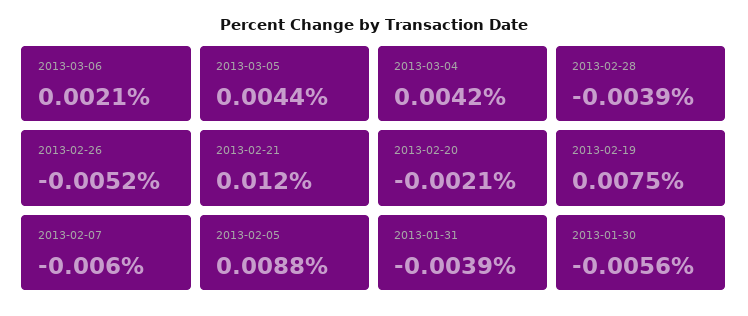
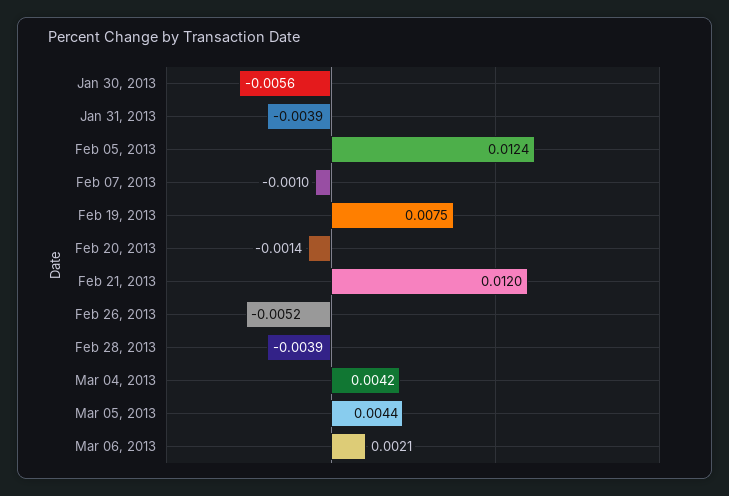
  {
    "2013-03-06": 0.0021,
    "2013-03-05": 0.0044,
    "2013-03-04": 0.0042,
    "2013-02-28": -0.0039,
    "2013-02-26": -0.0052,
    "2013-02-21": 0.012,
-   "2013-02-20": -0.0021,
+   "2013-02-20": -0.0014,
    "2013-02-19": 0.0075,
-   "2013-02-07": -0.006,
+   "2013-02-07": -0.001,
-   "2013-02-05": 0.0088,
+   "2013-02-05": 0.0124,
    "2013-01-31": -0.0039,
    "2013-01-30": -0.0056
  }

